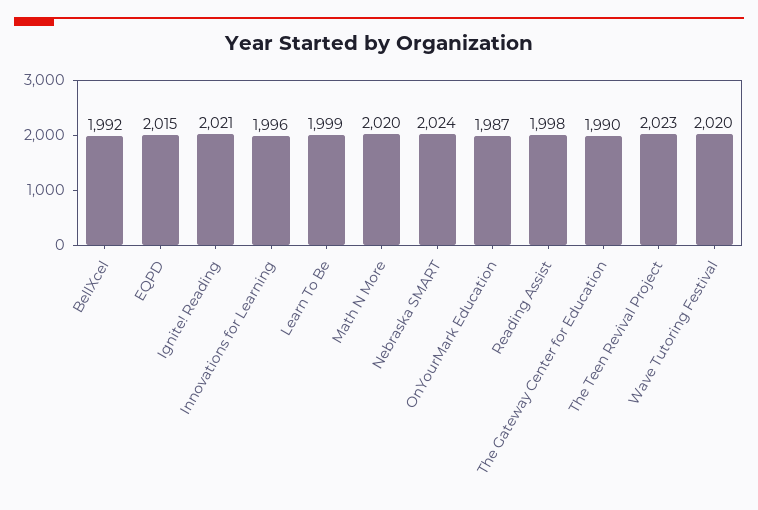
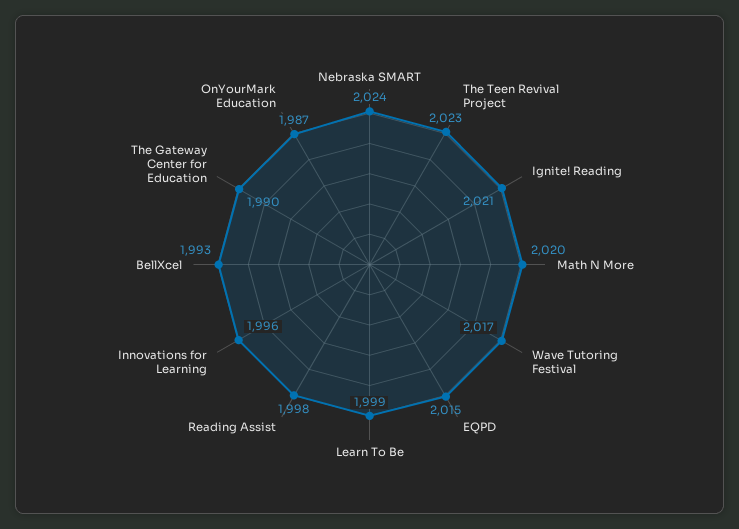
  {
-   "BellXcel": 1992,
+   "BellXcel": 1993,
    "EQPD": 2015,
    "Ignite! Reading": 2021,
    "Innovations for Learning": 1996,
    "Learn To Be": 1999,
    "Math N More": 2020,
    "Nebraska SMART": 2024,
    "OnYourMark Education": 1987,
    "Reading Assist": 1998,
    "The Gateway Center for Education": 1990,
    "The Teen Revival Project": 2023,
-   "Wave Tutoring Festival": 2020
+   "Wave Tutoring Festival": 2017
  }

